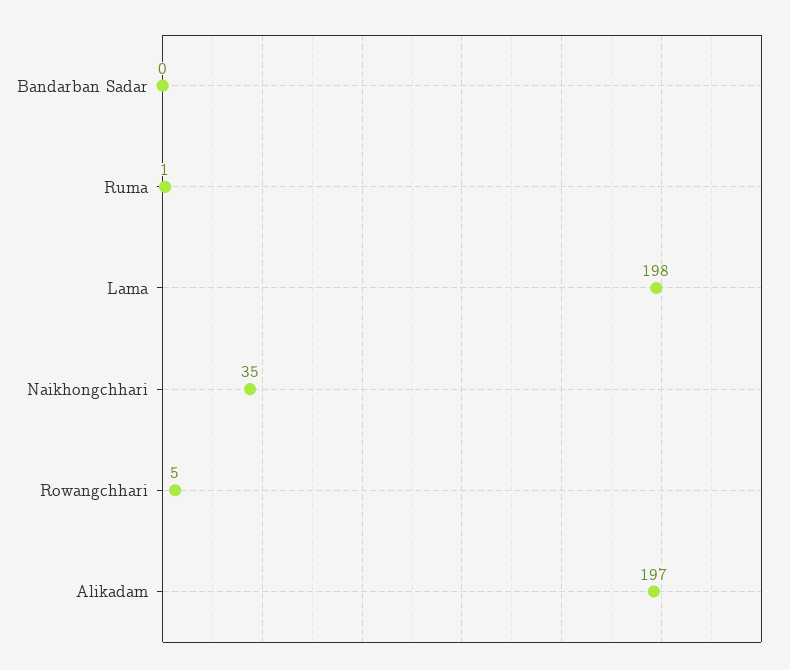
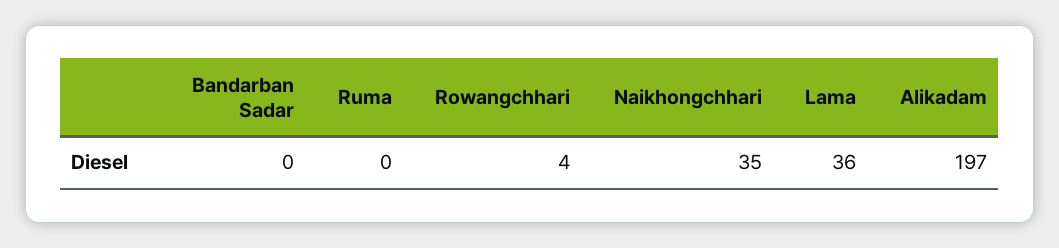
  {
    "Bandarban Sadar": 0,
-   "Ruma": 1,
+   "Ruma": 0,
-   "Lama": 198,
+   "Lama": 36,
    "Naikhongchhari": 35,
-   "Rowangchhari": 5,
+   "Rowangchhari": 4,
    "Alikadam": 197
  }

